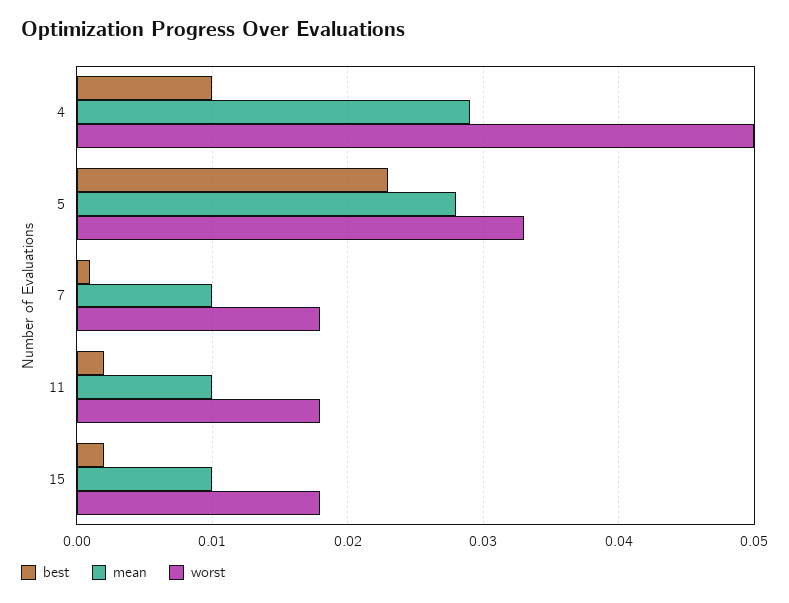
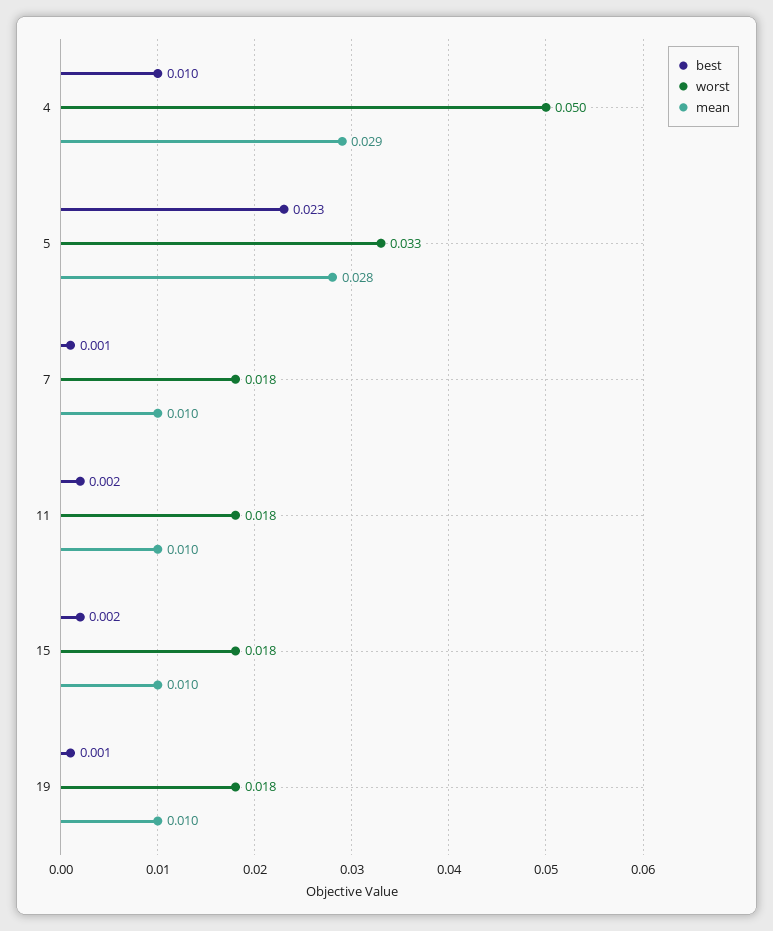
  {
    "best": {
      "4": 0.01,
      "5": 0.023,
      "7": 0.001,
      "11": 0.002,
-     "15": 0.002
+     "15": 0.002,
+     "19": 0.001
    },
    "mean": {
      "4": 0.029,
      "5": 0.028,
      "7": 0.01,
      "11": 0.01,
-     "15": 0.01
+     "15": 0.01,
+     "19": 0.01
    },
    "worst": {
      "4": 0.05,
      "5": 0.033,
      "7": 0.018,
      "11": 0.018,
-     "15": 0.018
+     "15": 0.018,
+     "19": 0.018
    }
  }

